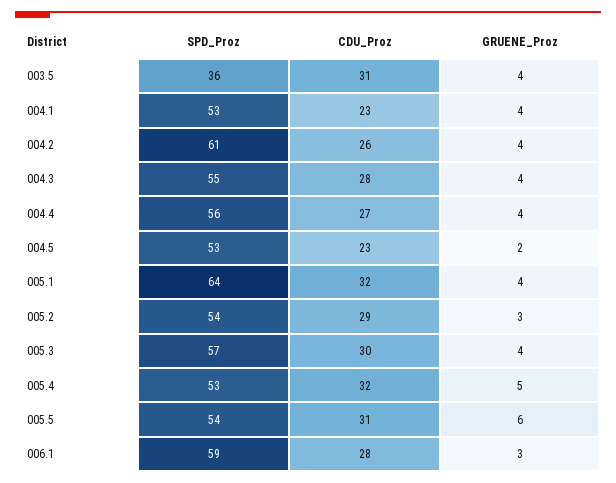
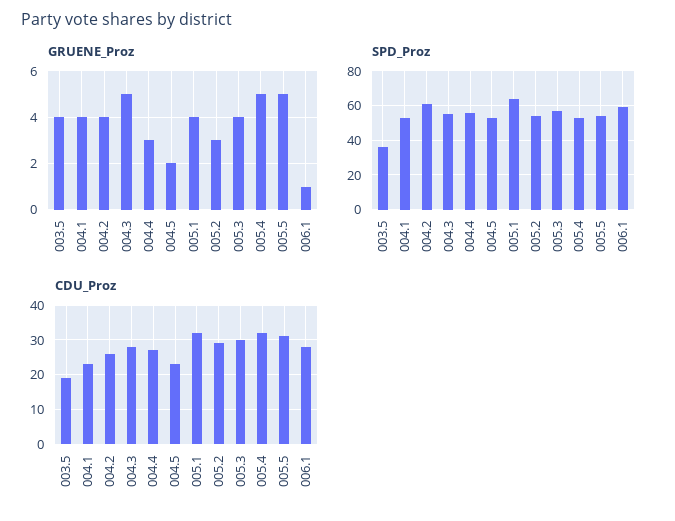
  {
    "SPD_Proz": {
      "003.5": 36,
      "004.1": 53,
      "004.2": 61,
      "004.3": 55,
      "004.4": 56,
      "004.5": 53,
      "005.1": 64,
      "005.2": 54,
      "005.3": 57,
      "005.4": 53,
      "005.5": 54,
      "006.1": 59
    },
    "CDU_Proz": {
-     "003.5": 31,
+     "003.5": 20,
      "004.1": 23,
      "004.2": 26,
      "004.3": 28,
      "004.4": 27,
      "004.5": 23,
      "005.1": 32,
      "005.2": 29,
      "005.3": 30,
      "005.4": 32,
      "005.5": 31,
      "006.1": 28
    },
    "GRUENE_Proz": {
      "003.5": 4,
      "004.1": 4,
      "004.2": 4,
-     "004.3": 4,
+     "004.3": 5,
-     "004.4": 4,
+     "004.4": 3,
      "004.5": 2,
      "005.1": 4,
      "005.2": 3,
      "005.3": 4,
      "005.4": 5,
-     "005.5": 6,
+     "005.5": 5,
-     "006.1": 3
+     "006.1": 1
    }
  }

